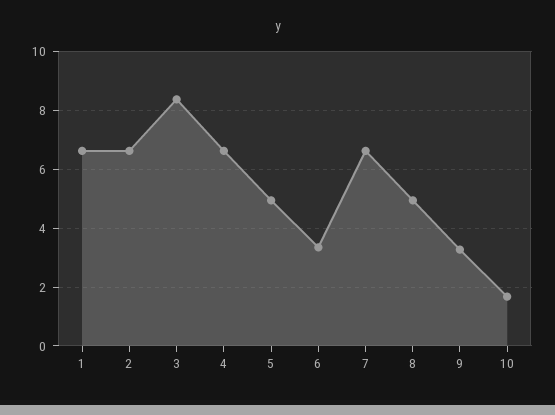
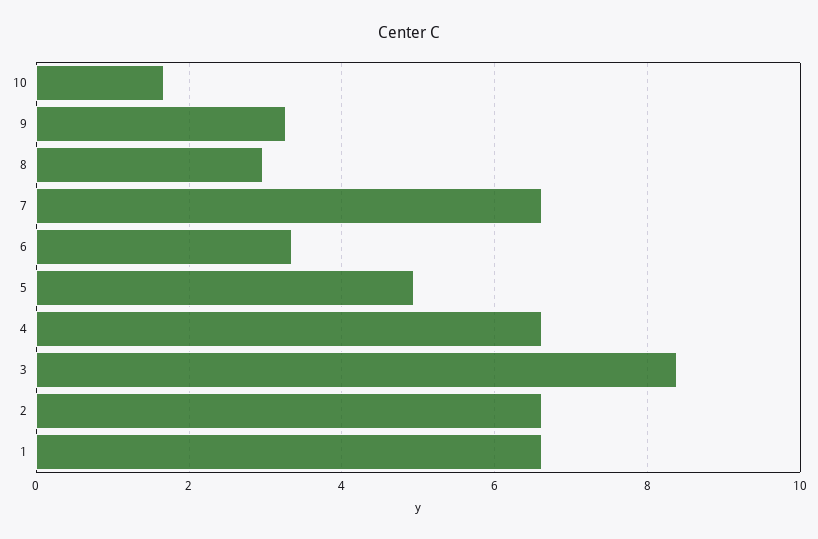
  {
    "1": 6.6,
    "2": 6.6,
    "3": 8.4,
    "4": 6.6,
    "5": 5,
    "6": 3.4,
    "7": 6.6,
-   "8": 5,
+   "8": 3,
    "9": 3.2,
    "10": 1.6
  }

